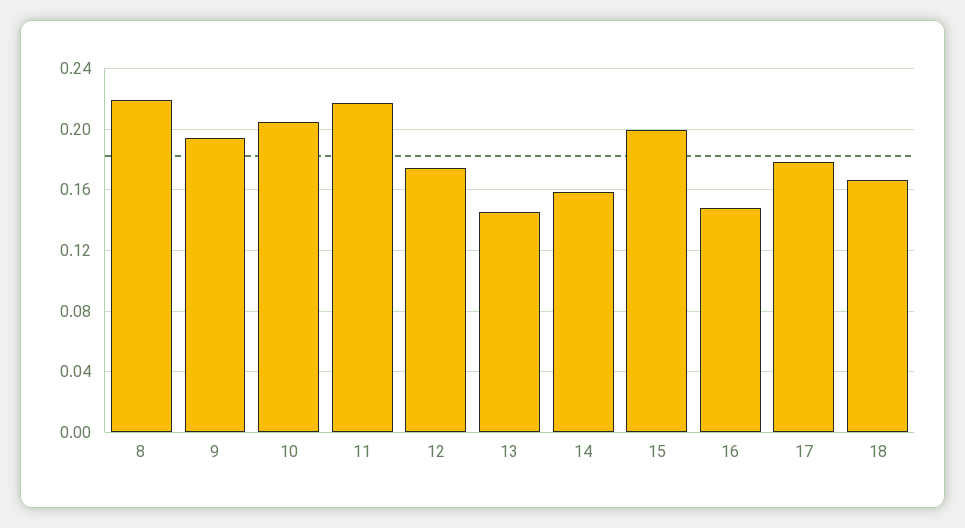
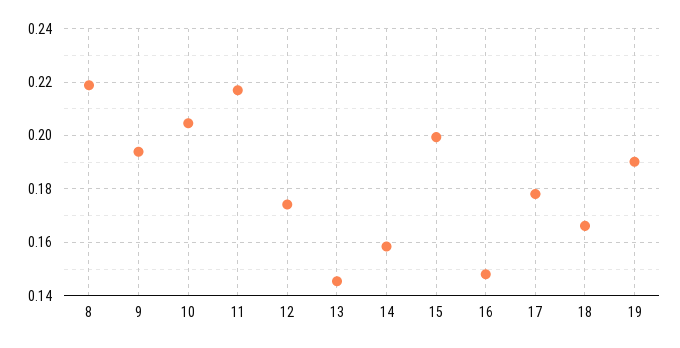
  {
    "8": 0.22,
    "9": 0.195,
    "10": 0.205,
    "11": 0.2175,
    "12": 0.175,
    "13": 0.145,
    "14": 0.1575,
    "15": 0.2,
    "16": 0.1475,
    "17": 0.1775,
-   "18": 0.165
+   "18": 0.165,
+   "19": 0.19
  }

